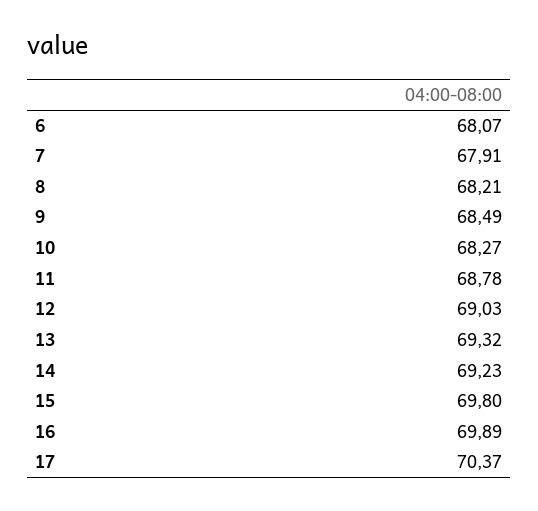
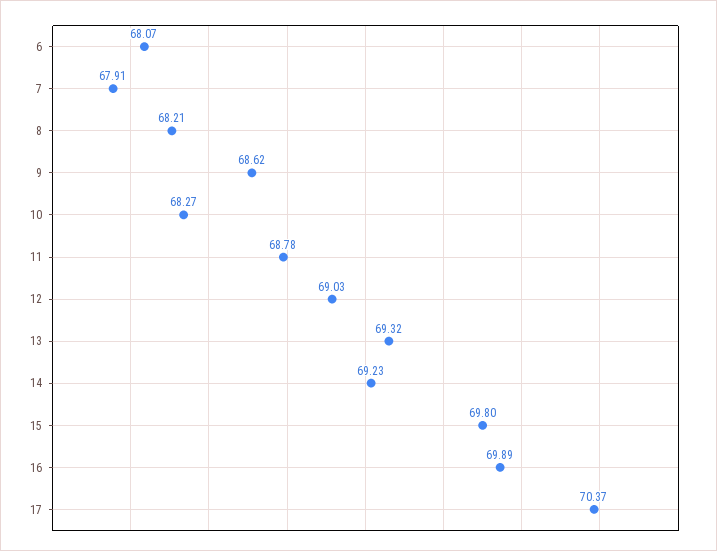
  {
    "6": 68.07,
    "7": 67.91,
    "8": 68.21,
-   "9": 68.49,
+   "9": 68.62,
    "10": 68.27,
    "11": 68.78,
    "12": 69.03,
    "13": 69.32,
    "14": 69.23,
    "15": 69.8,
    "16": 69.89,
    "17": 70.37
  }

